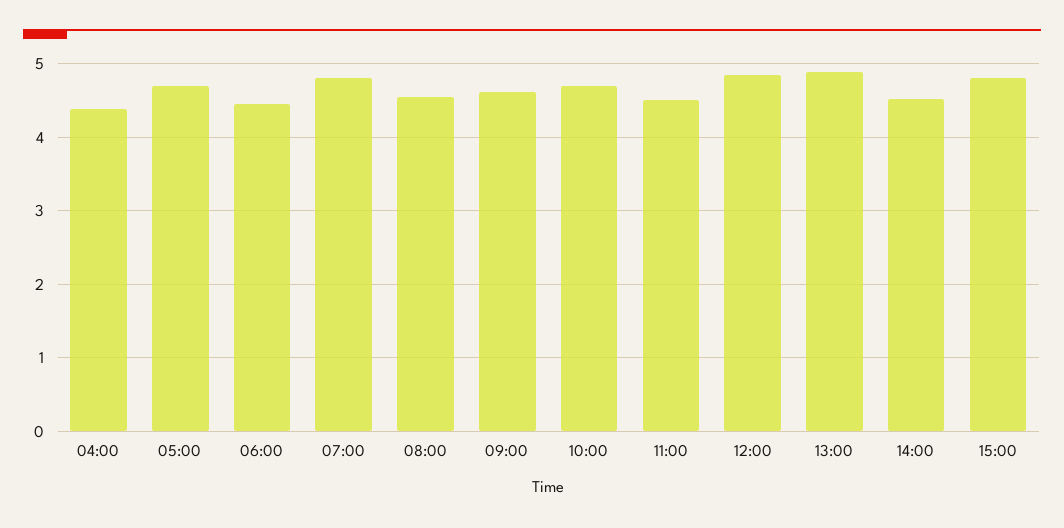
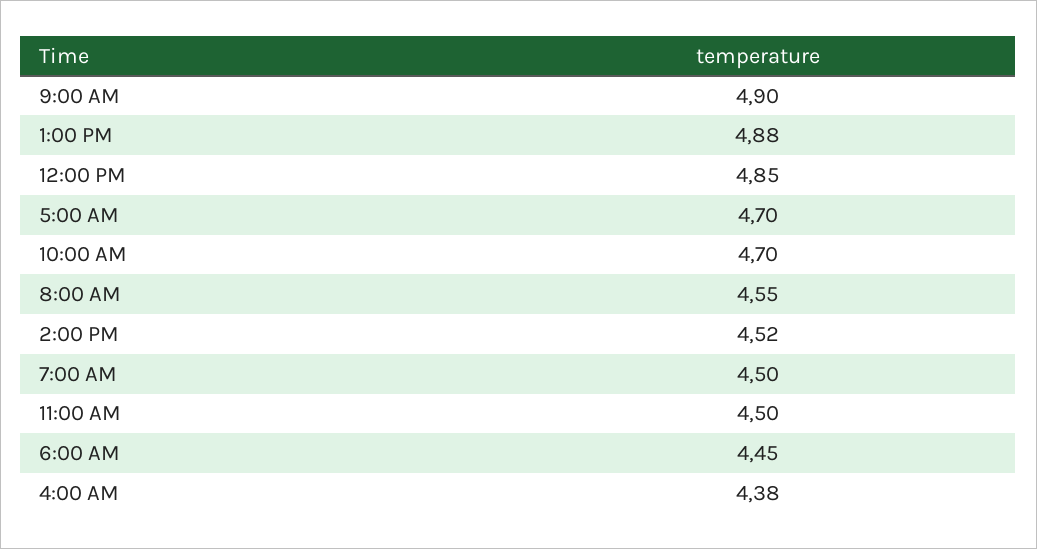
  {
    "04:00": 4.38,
    "05:00": 4.7,
    "06:00": 4.45,
-   "07:00": 4.8,
+   "07:00": 4.5,
    "08:00": 4.55,
-   "09:00": 4.6,
+   "09:00": 4.9,
    "10:00": 4.7,
    "11:00": 4.5,
    "12:00": 4.85,
    "13:00": 4.88,
-   "14:00": 4.52,
+   "14:00": 4.52
-   "15:00": 4.8
  }

